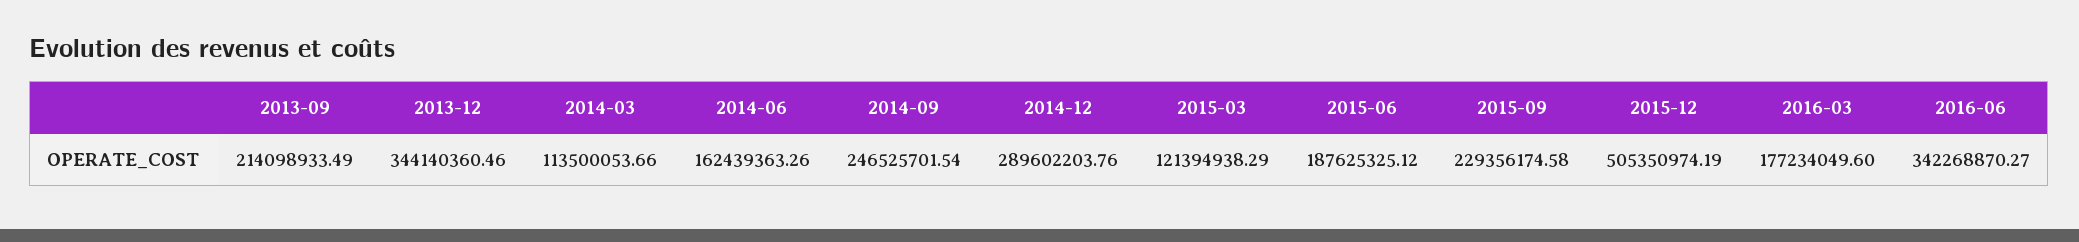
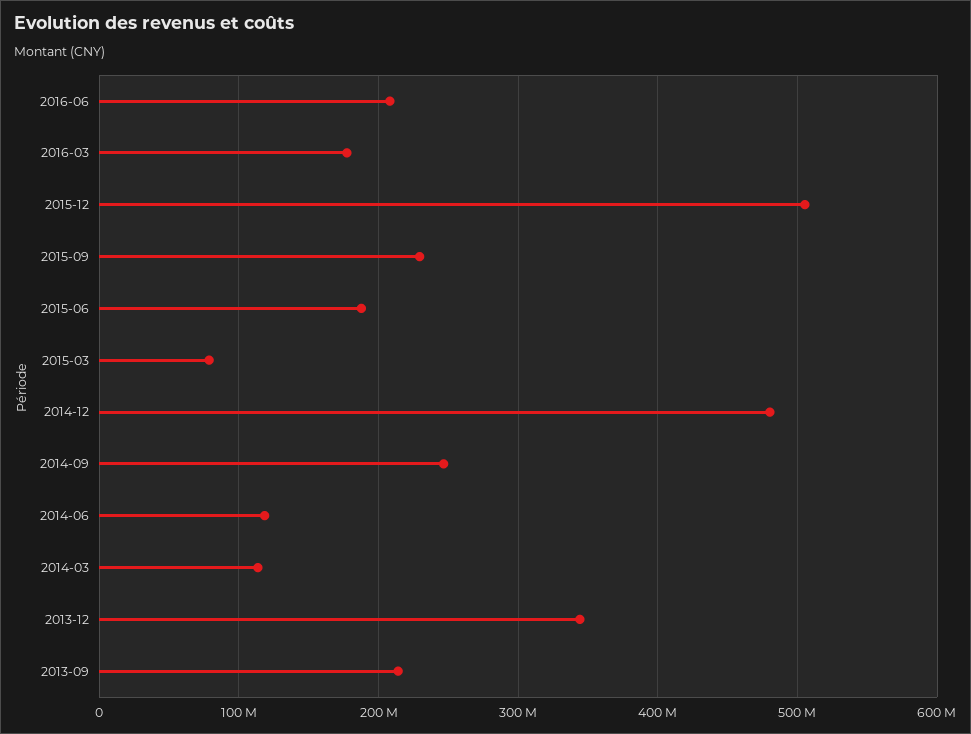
  {
    "2013-09": 214098933.49,
    "2013-12": 344140360.46,
    "2014-03": 113500053.66,
-   "2014-06": 162439363.26,
+   "2014-06": 120000000,
    "2014-09": 246525701.54,
-   "2014-12": 289602203.76,
+   "2014-12": 480000000,
-   "2015-03": 121394938.29,
+   "2015-03": 80000000,
    "2015-06": 187625325.12,
    "2015-09": 229356174.58,
    "2015-12": 505350974.19,
    "2016-03": 177234049.6,
-   "2016-06": 342268870.27
+   "2016-06": 210000000
  }

